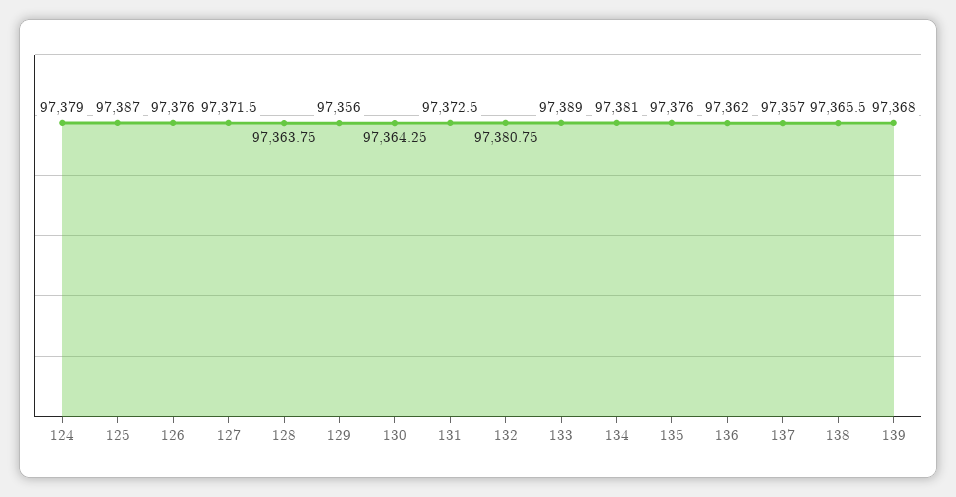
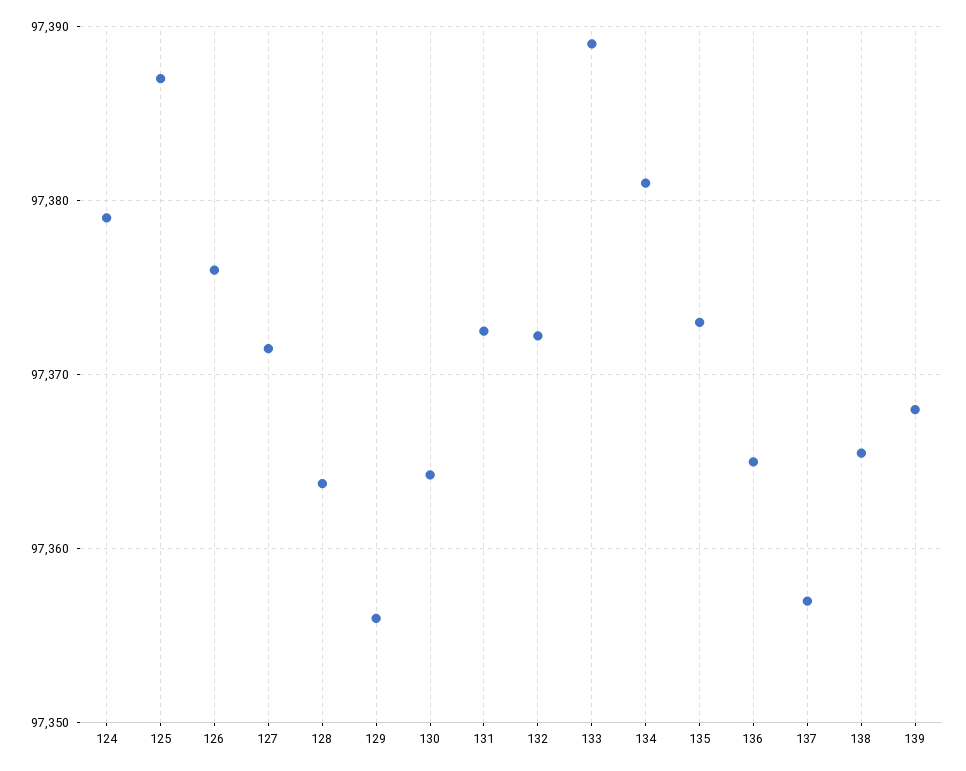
  {
    "124": 97379,
    "125": 97387,
    "126": 97376,
    "127": 97371.5,
    "128": 97363.75,
    "129": 97356,
    "130": 97364.25,
    "131": 97372.5,
-   "132": 97380.75,
+   "132": 97372,
    "133": 97389,
    "134": 97381,
-   "135": 97376,
+   "135": 97373,
-   "136": 97362,
+   "136": 97365,
    "137": 97357,
    "138": 97365.5,
    "139": 97368
  }

